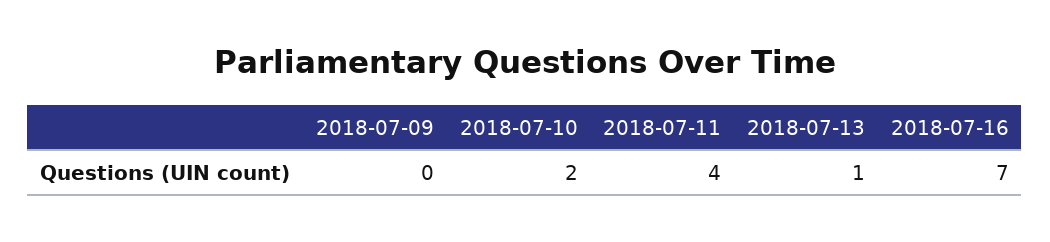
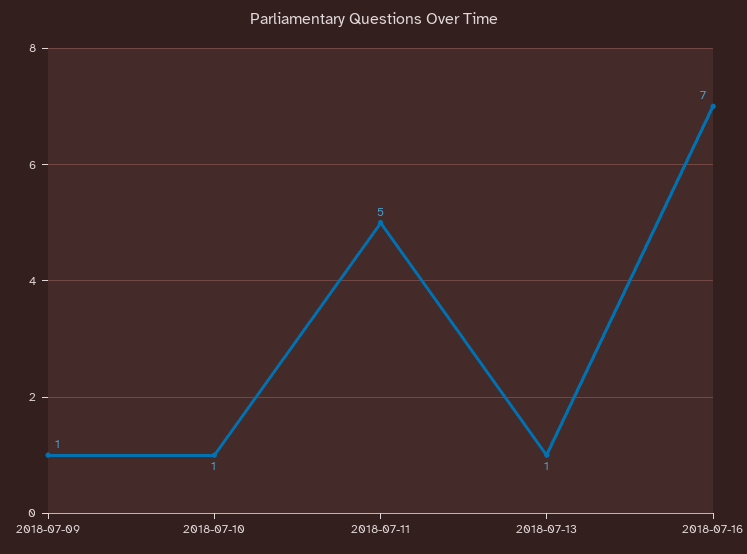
  {
-   "2018-07-09": 0,
+   "2018-07-09": 1,
-   "2018-07-10": 2,
+   "2018-07-10": 1,
-   "2018-07-11": 4,
+   "2018-07-11": 5,
    "2018-07-13": 1,
    "2018-07-16": 7
  }

